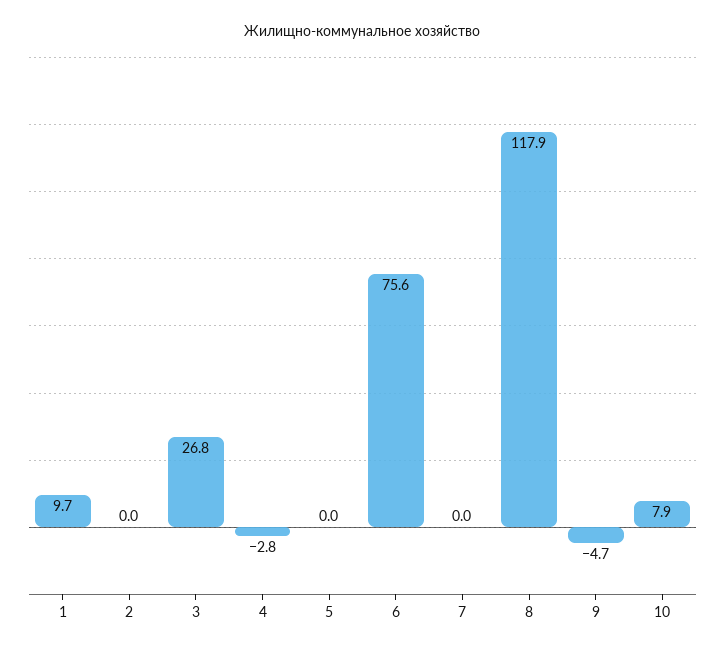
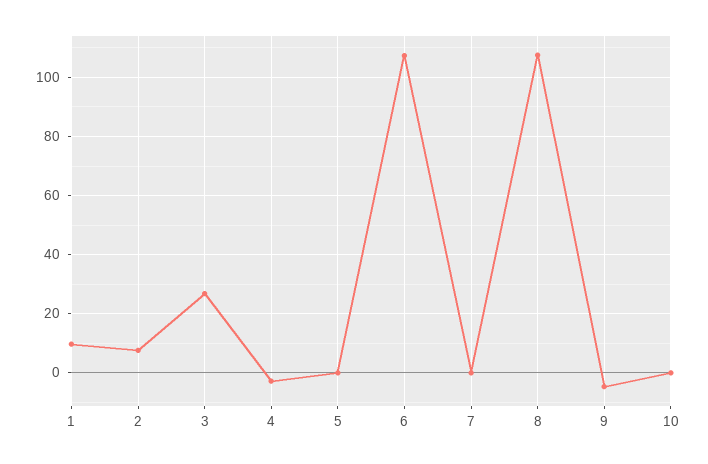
  {
    "1": 9.7,
-   "2": 0,
+   "2": 7.5,
    "3": 26.8,
    "4": -2.8,
    "5": 0,
-   "6": 75.6,
+   "6": 107.5,
    "7": 0,
-   "8": 117.9,
+   "8": 107.5,
    "9": -4.7,
-   "10": 7.9
+   "10": 0
  }

